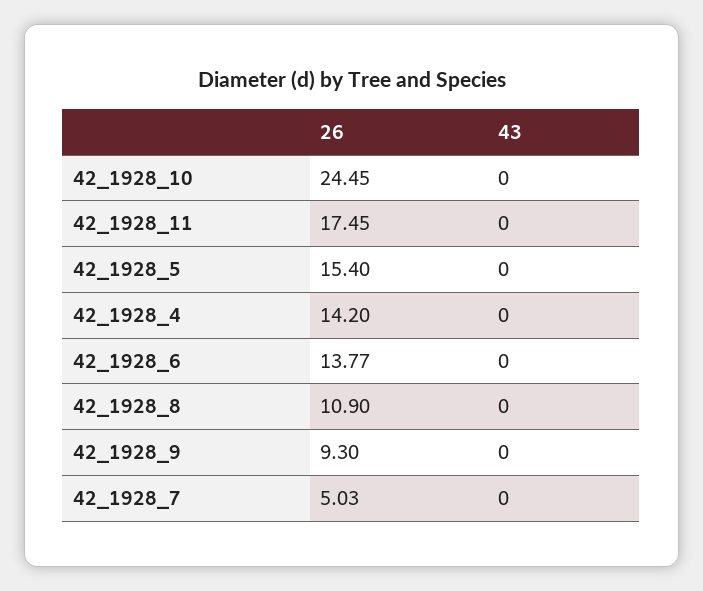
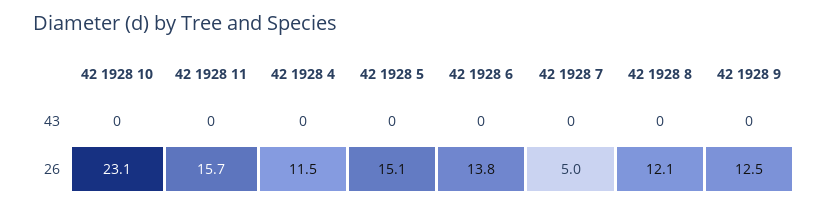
  {
    "26": {
-     "42_1928_10": 24.45,
+     "42_1928_10": 23.1,
-     "42_1928_11": 17.45,
+     "42_1928_11": 15.7,
-     "42_1928_5": 15.4,
+     "42_1928_5": 15.1,
-     "42_1928_4": 14.2,
+     "42_1928_4": 11.5,
      "42_1928_6": 13.77,
-     "42_1928_8": 10.9,
+     "42_1928_8": 12.1,
-     "42_1928_9": 9.3,
+     "42_1928_9": 12.5,
      "42_1928_7": 5.03
    },
    "43": {
      "42_1928_10": 0,
      "42_1928_11": 0,
      "42_1928_5": 0,
      "42_1928_4": 0,
      "42_1928_6": 0,
      "42_1928_8": 0,
      "42_1928_9": 0,
      "42_1928_7": 0
    }
  }

